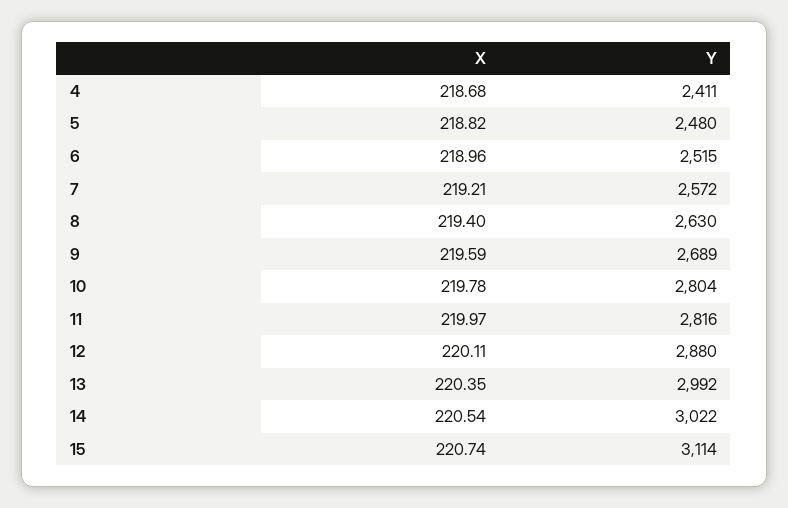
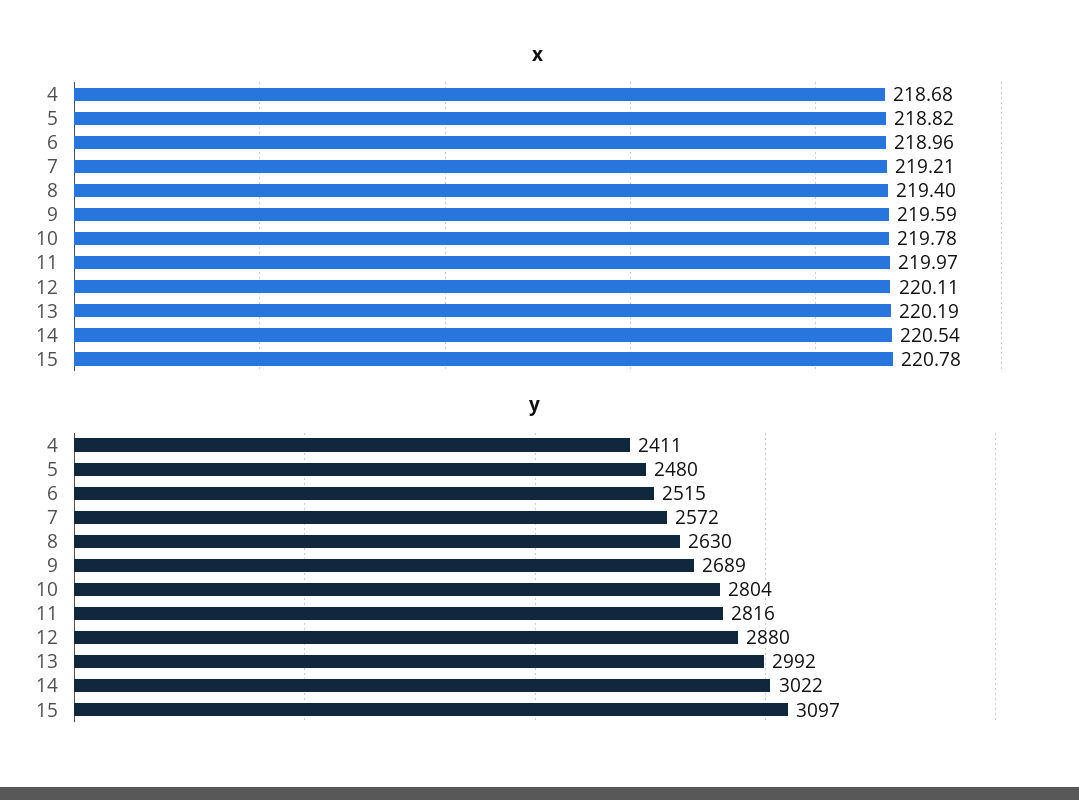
  {
    "X": {
      "4": 218.68,
      "5": 218.82,
      "6": 218.96,
      "7": 219.21,
      "8": 219.4,
      "9": 219.59,
      "10": 219.78,
      "11": 219.97,
      "12": 220.11,
-     "13": 220.35,
+     "13": 220.19,
      "14": 220.54,
-     "15": 220.74
+     "15": 220.78
    },
    "Y": {
      "4": 2411,
      "5": 2480,
      "6": 2515,
      "7": 2572,
      "8": 2630,
      "9": 2689,
      "10": 2804,
      "11": 2816,
      "12": 2880,
      "13": 2992,
      "14": 3022,
-     "15": 3114
+     "15": 3097
    }
  }

